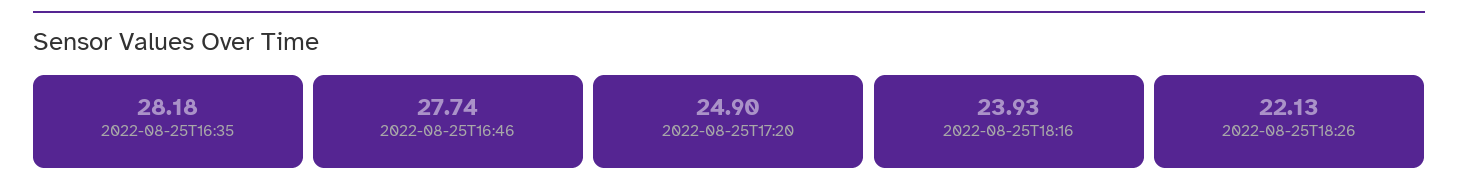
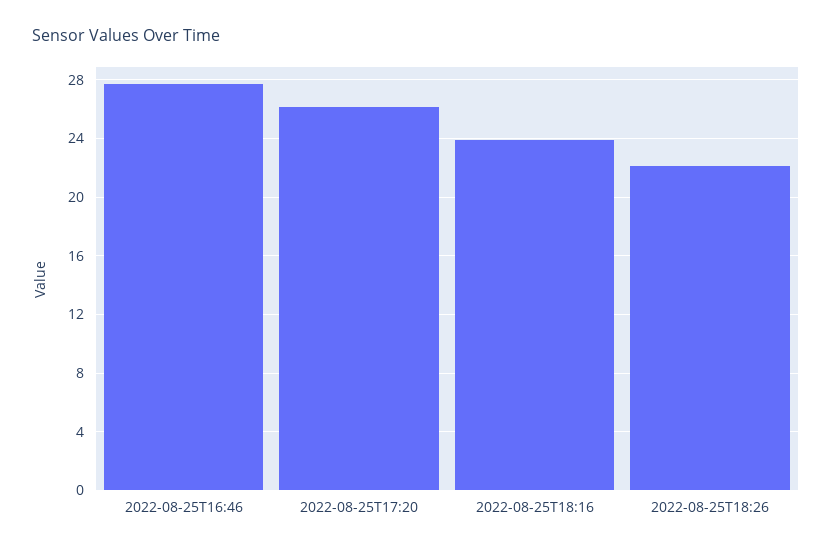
  {
-   "2022-08-25T16:35": 28.18,
    "2022-08-25T16:46": 27.74,
-   "2022-08-25T17:20": 24.9,
+   "2022-08-25T17:20": 26,
    "2022-08-25T18:16": 23.93,
    "2022-08-25T18:26": 22.13
  }

